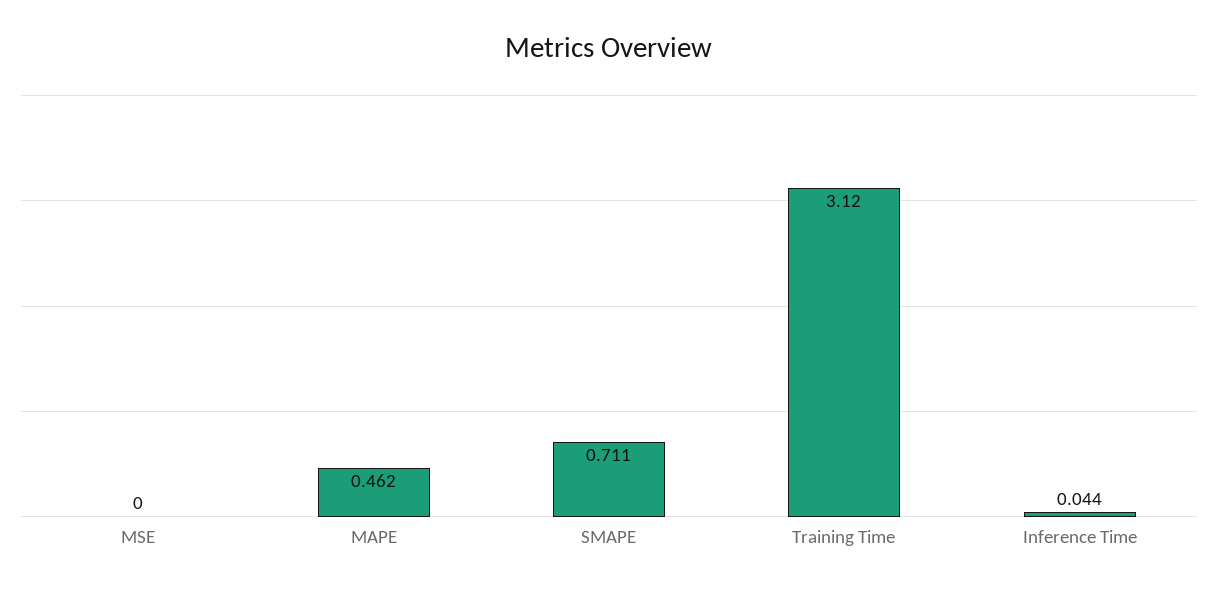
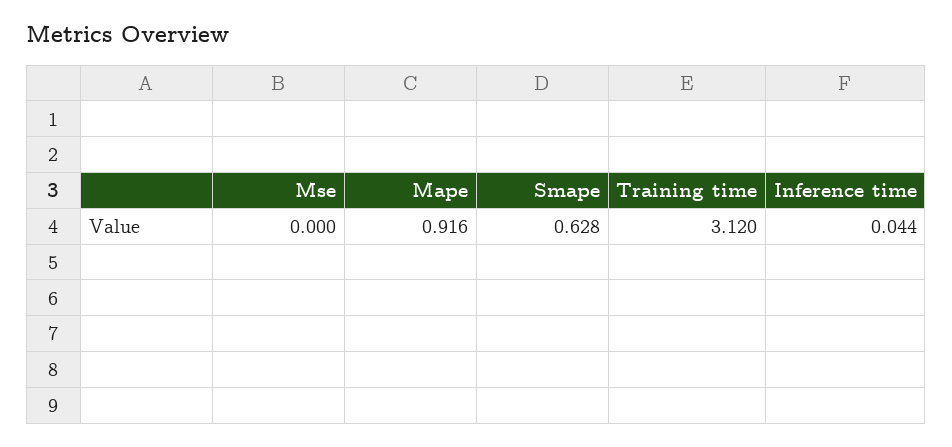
  {
    "MSE": 0,
-   "MAPE": 0.462,
+   "MAPE": 0.916,
-   "SMAPE": 0.711,
+   "SMAPE": 0.628,
    "Training Time": 3.12,
    "Inference Time": 0.044
  }

